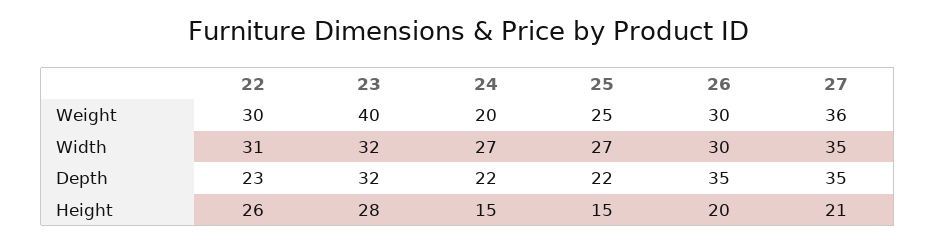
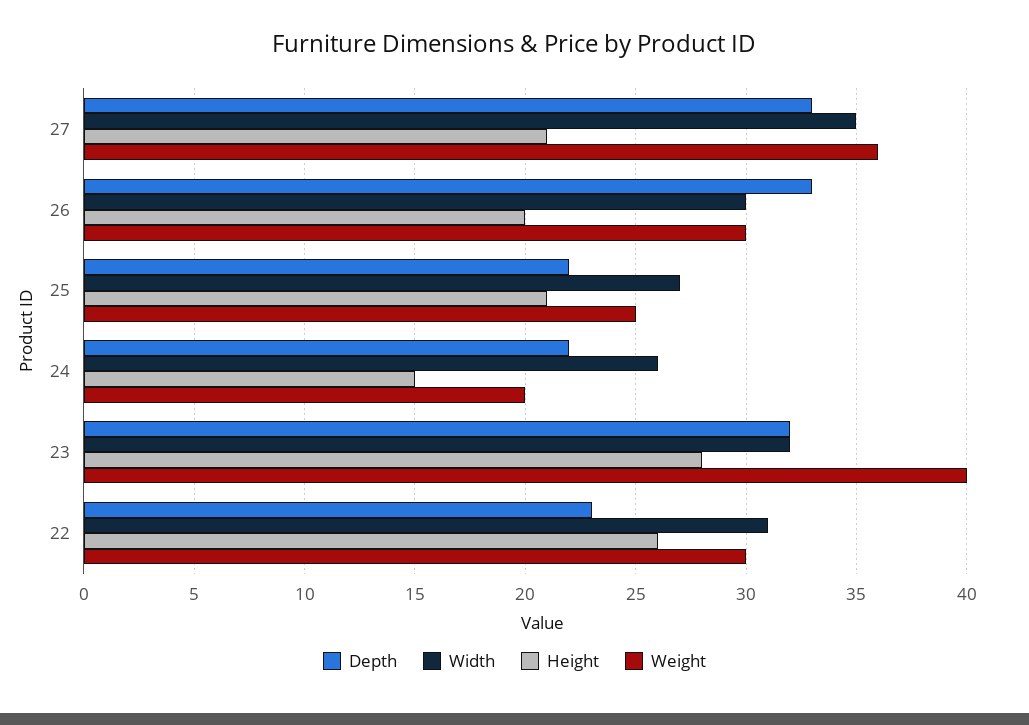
  {
    "Weight": {
      "22": 30,
      "23": 40,
      "24": 20,
      "25": 25,
      "26": 30,
      "27": 36
    },
    "Width": {
      "22": 31,
      "23": 32,
-     "24": 27,
+     "24": 26,
      "25": 27,
      "26": 30,
      "27": 35
    },
    "Depth": {
      "22": 23,
      "23": 32,
      "24": 22,
      "25": 22,
-     "26": 35,
+     "26": 33,
-     "27": 35
+     "27": 33
    },
    "Height": {
      "22": 26,
      "23": 28,
      "24": 15,
-     "25": 15,
+     "25": 21,
      "26": 20,
      "27": 21
    }
  }

